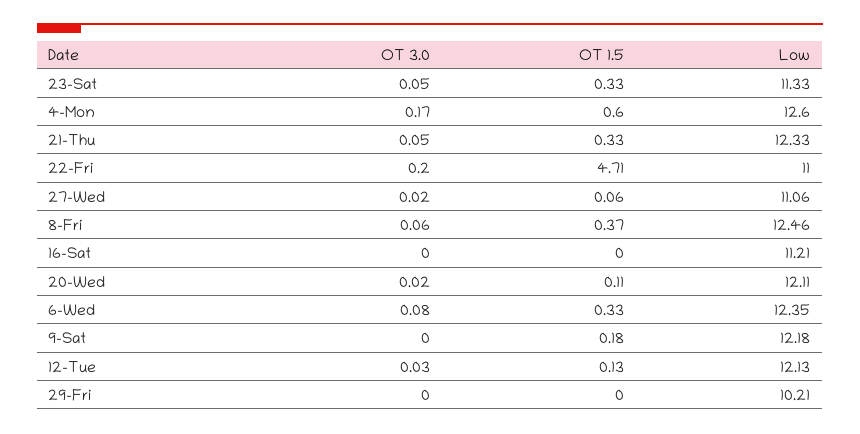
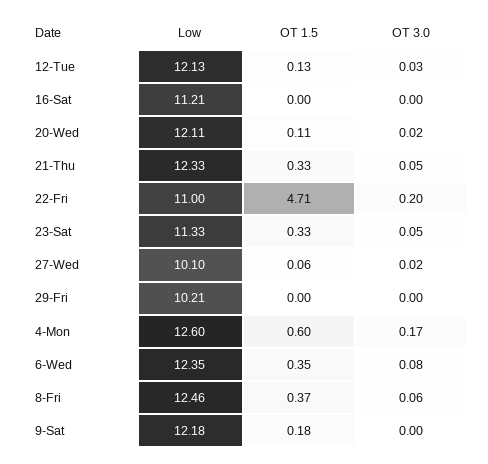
  {
    "OT 3.0": {
      "23-Sat": 0.05,
      "4-Mon": 0.17,
      "21-Thu": 0.05,
      "22-Fri": 0.2,
      "27-Wed": 0.02,
      "8-Fri": 0.06,
      "16-Sat": 0,
      "20-Wed": 0.02,
      "6-Wed": 0.08,
      "9-Sat": 0,
      "12-Tue": 0.03,
      "29-Fri": 0
    },
    "OT 1.5": {
      "23-Sat": 0.33,
      "4-Mon": 0.6,
      "21-Thu": 0.33,
      "22-Fri": 4.71,
      "27-Wed": 0.06,
      "8-Fri": 0.37,
      "16-Sat": 0,
      "20-Wed": 0.11,
-     "6-Wed": 0.33,
+     "6-Wed": 0.35,
      "9-Sat": 0.18,
      "12-Tue": 0.13,
      "29-Fri": 0
    },
    "Low": {
      "23-Sat": 11.33,
      "4-Mon": 12.6,
      "21-Thu": 12.33,
      "22-Fri": 11,
-     "27-Wed": 11.06,
+     "27-Wed": 10.1,
      "8-Fri": 12.46,
      "16-Sat": 11.21,
      "20-Wed": 12.11,
      "6-Wed": 12.35,
      "9-Sat": 12.18,
      "12-Tue": 12.13,
      "29-Fri": 10.21
    }
  }

